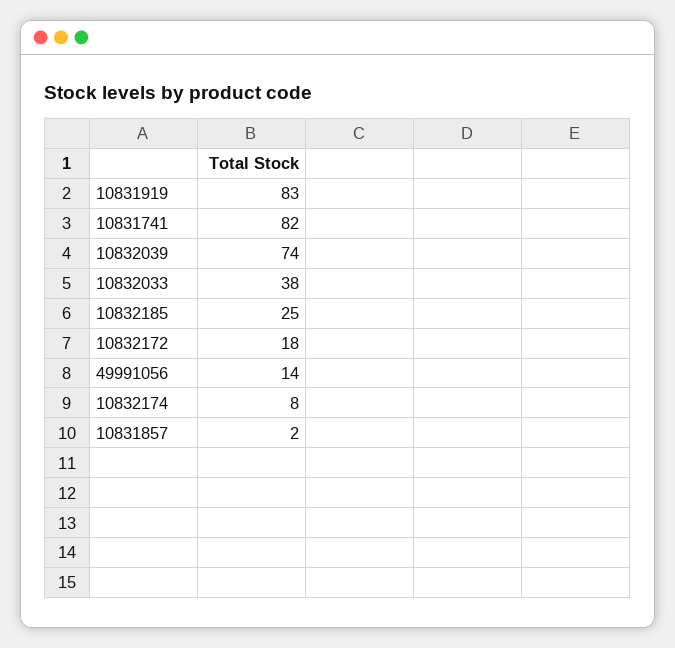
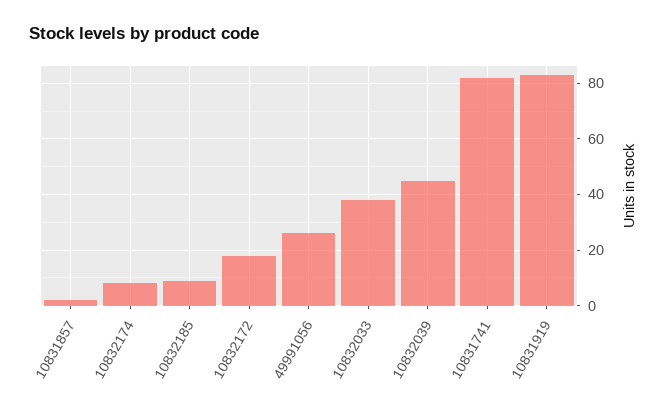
  {
    "10831919": 83,
    "10831741": 82,
-   "10832039": 74,
+   "10832039": 45,
    "10832033": 38,
-   "10832185": 25,
+   "10832185": 10,
    "10832172": 18,
-   "49991056": 14,
+   "49991056": 25,
    "10832174": 8,
    "10831857": 2
  }

